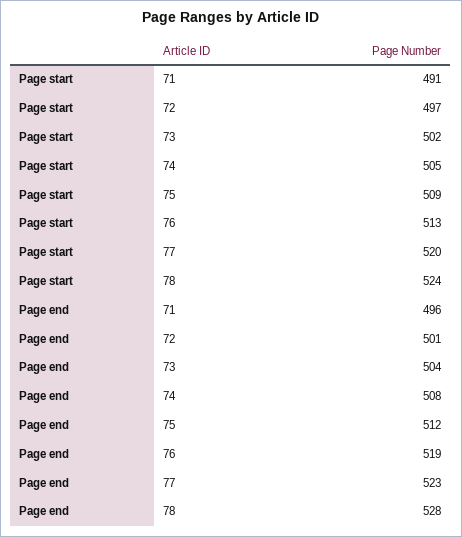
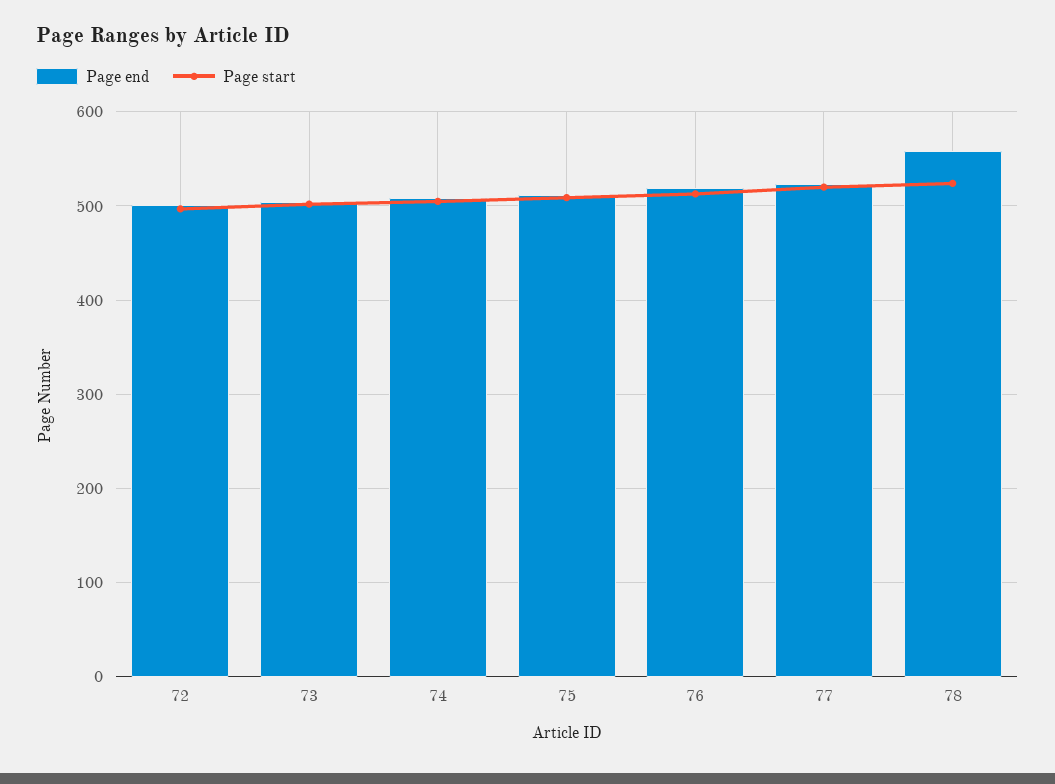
  {
    "Page start": {
-     "71": 491,
      "72": 497,
      "73": 502,
      "74": 505,
      "75": 509,
      "76": 513,
      "77": 520,
      "78": 524
    },
    "Page end": {
-     "71": 496,
      "72": 501,
      "73": 504,
      "74": 508,
      "75": 512,
      "76": 519,
      "77": 523,
-     "78": 528
+     "78": 560
    }
  }

